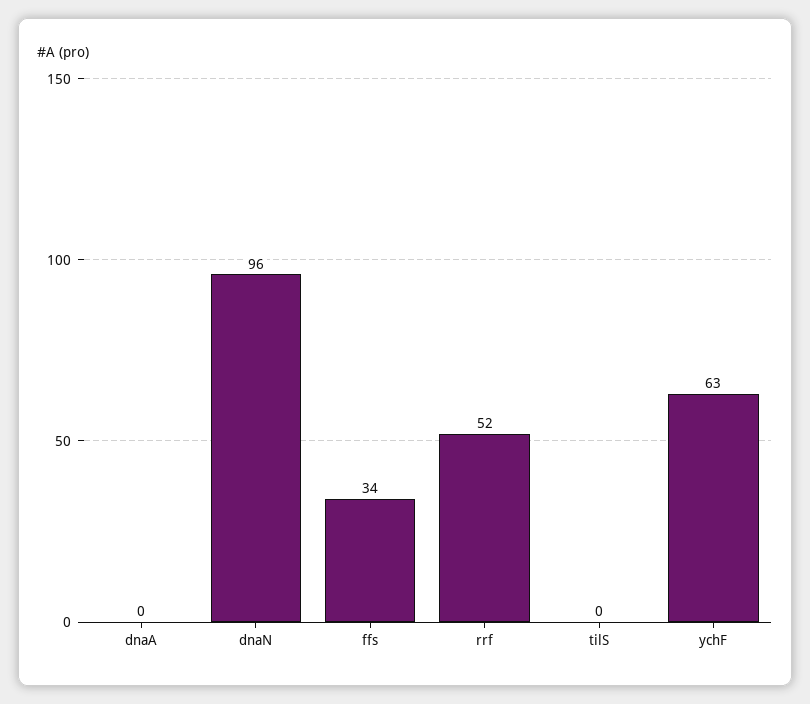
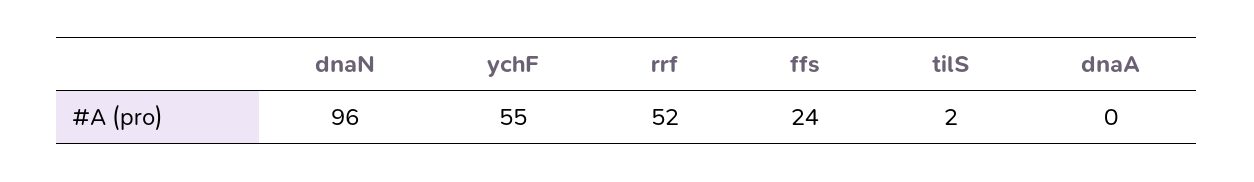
  {
    "dnaA": 0,
    "dnaN": 96,
-   "ffs": 34,
+   "ffs": 24,
    "rrf": 52,
-   "tilS": 0,
+   "tilS": 2,
-   "ychF": 63
+   "ychF": 55
  }

